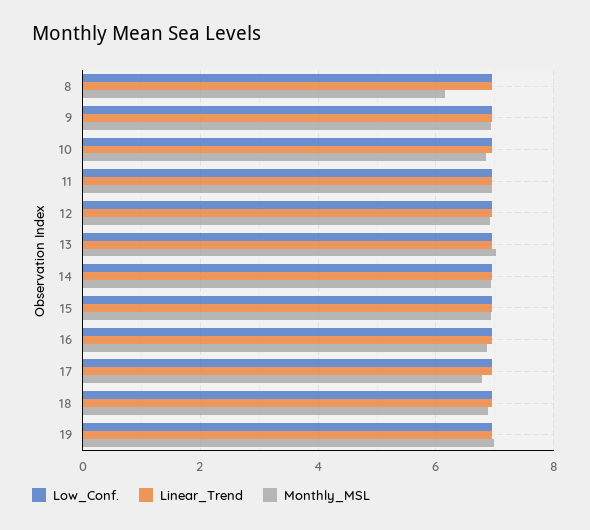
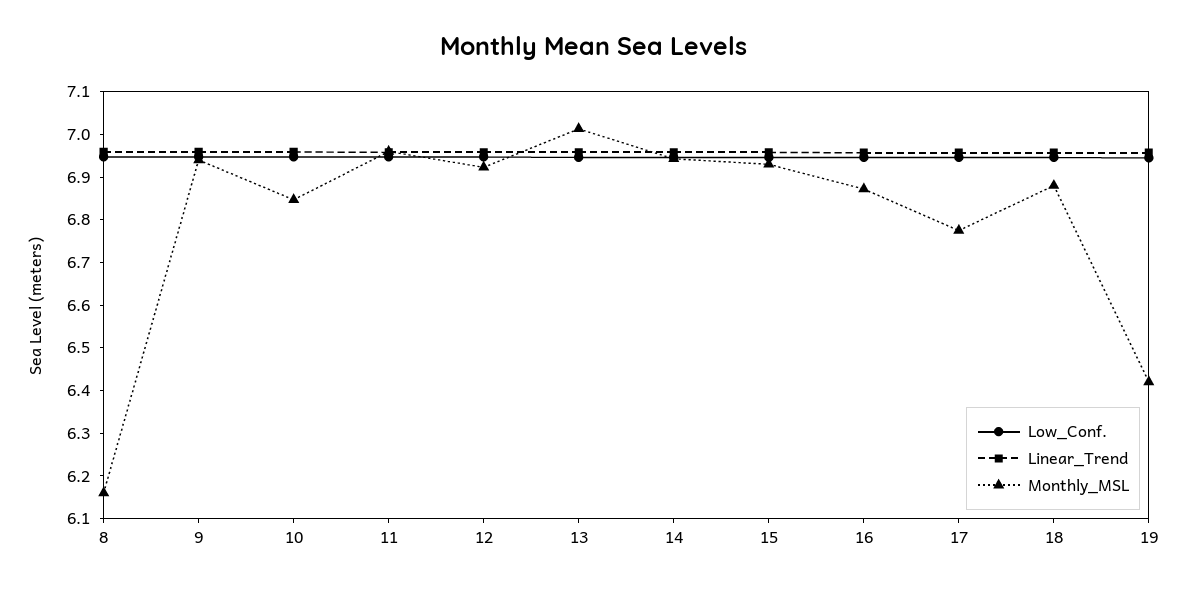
  {
    "Low_Conf.": {
      "8": 6.94,
      "9": 6.94,
      "10": 6.94,
      "11": 6.94,
      "12": 6.94,
      "13": 6.94,
      "14": 6.94,
      "15": 6.94,
      "16": 6.94,
      "17": 6.94,
      "18": 6.94,
      "19": 6.94
    },
    "Linear_Trend": {
      "8": 6.96,
      "9": 6.96,
      "10": 6.96,
      "11": 6.96,
      "12": 6.96,
      "13": 6.96,
      "14": 6.96,
      "15": 6.96,
      "16": 6.96,
      "17": 6.96,
      "18": 6.96,
      "19": 6.96
    },
    "Monthly_MSL": {
      "8": 6.16,
      "9": 6.94,
      "10": 6.84,
      "11": 6.96,
      "12": 6.92,
      "13": 7.02,
      "14": 6.94,
      "15": 6.94,
      "16": 6.88,
      "17": 6.78,
      "18": 6.88,
-     "19": 7
+     "19": 6.42
    }
  }

